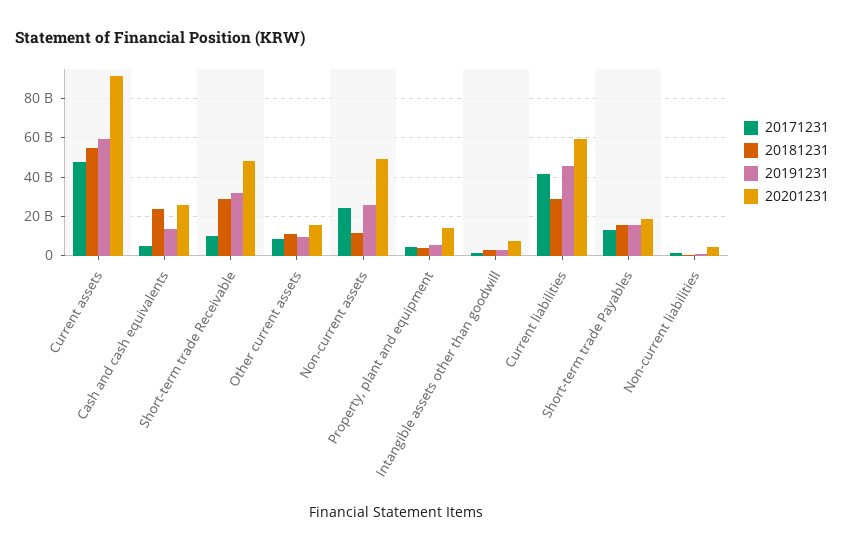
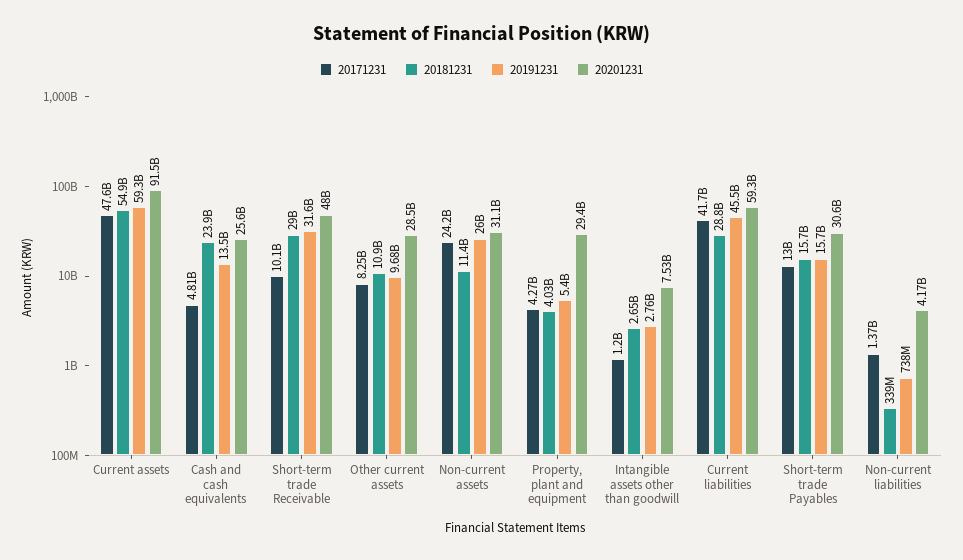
  {
    "20171231": {
      "Current assets": 47600000000,
      "Cash and cash equivalents": 4810000000,
      "Short-term trade Receivable": 10100000000,
      "Other current assets": 8250000000,
      "Non-current assets": 24200000000,
      "Property, plant and equipment": 4270000000,
      "Intangible assets other than goodwill": 1200000000,
      "Current liabilities": 41700000000,
      "Short-term trade Payables": 13000000000,
      "Non-current liabilities": 1370000000
    },
    "20181231": {
      "Current assets": 54900000000,
      "Cash and cash equivalents": 23900000000,
      "Short-term trade Receivable": 29000000000,
      "Other current assets": 10900000000,
      "Non-current assets": 11400000000,
      "Property, plant and equipment": 4030000000,
      "Intangible assets other than goodwill": 2650000000,
      "Current liabilities": 28800000000,
      "Short-term trade Payables": 15700000000,
      "Non-current liabilities": 339000000
    },
    "20191231": {
      "Current assets": 59300000000,
      "Cash and cash equivalents": 13500000000,
      "Short-term trade Receivable": 31600000000,
      "Other current assets": 9680000000,
      "Non-current assets": 26000000000,
      "Property, plant and equipment": 5400000000,
      "Intangible assets other than goodwill": 2760000000,
      "Current liabilities": 45500000000,
      "Short-term trade Payables": 15700000000,
      "Non-current liabilities": 738000000
    },
    "20201231": {
      "Current assets": 91500000000,
      "Cash and cash equivalents": 25600000000,
      "Short-term trade Receivable": 48000000000,
-     "Other current assets": 15000000000,
+     "Other current assets": 28500000000,
-     "Non-current assets": 50000000000,
+     "Non-current assets": 31100000000,
-     "Property, plant and equipment": 15000000000,
+     "Property, plant and equipment": 29400000000,
      "Intangible assets other than goodwill": 7530000000,
      "Current liabilities": 59300000000,
-     "Short-term trade Payables": 20000000000,
+     "Short-term trade Payables": 30600000000,
      "Non-current liabilities": 4170000000
    }
  }

